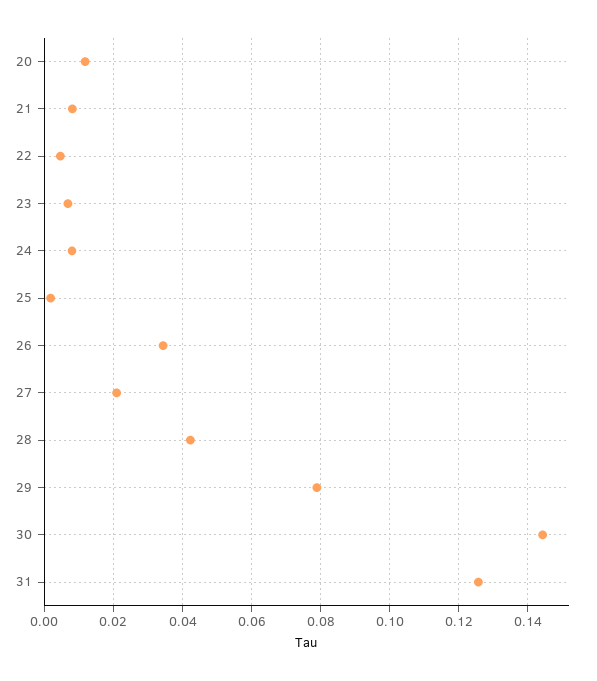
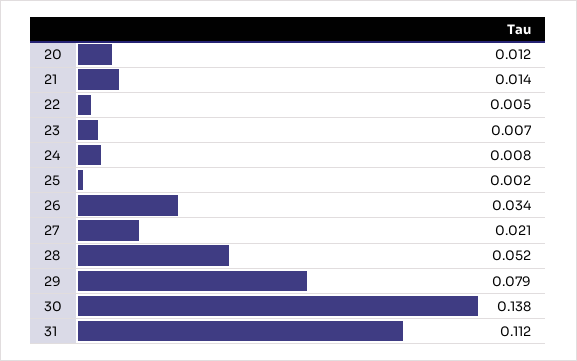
  {
    "20": 0.012,
-   "21": 0.008,
+   "21": 0.014,
    "22": 0.005,
    "23": 0.007,
    "24": 0.008,
    "25": 0.002,
    "26": 0.034,
    "27": 0.021,
-   "28": 0.042,
+   "28": 0.052,
    "29": 0.079,
-   "30": 0.144,
+   "30": 0.138,
-   "31": 0.126
+   "31": 0.112
  }

